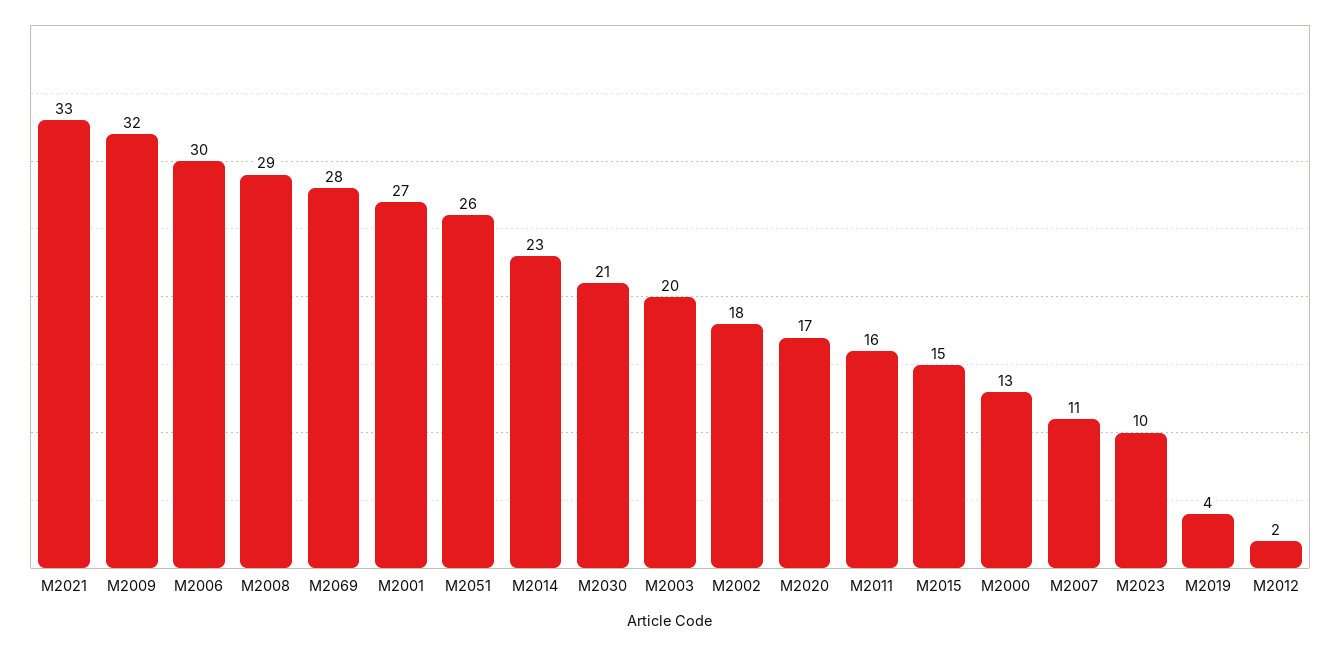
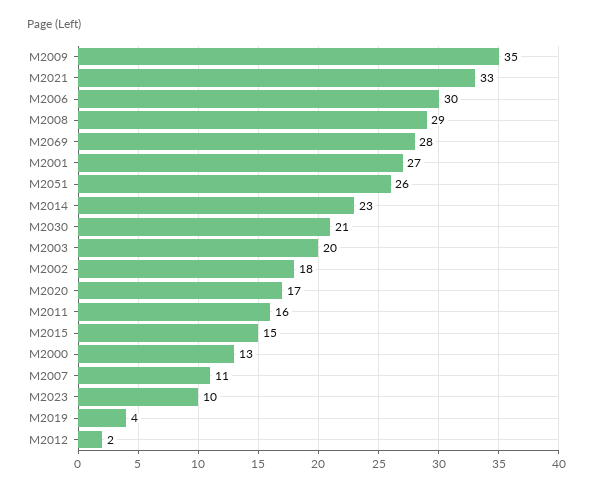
  {
    "M2021": 33,
-   "M2009": 32,
+   "M2009": 35,
    "M2006": 30,
    "M2008": 29,
    "M2069": 28,
    "M2001": 27,
    "M2051": 26,
    "M2014": 23,
    "M2030": 21,
    "M2003": 20,
    "M2002": 18,
    "M2020": 17,
    "M2011": 16,
    "M2015": 15,
    "M2000": 13,
    "M2007": 11,
    "M2023": 10,
    "M2019": 4,
    "M2012": 2
  }

